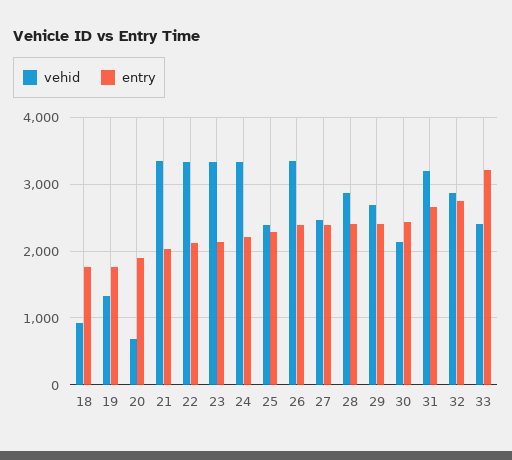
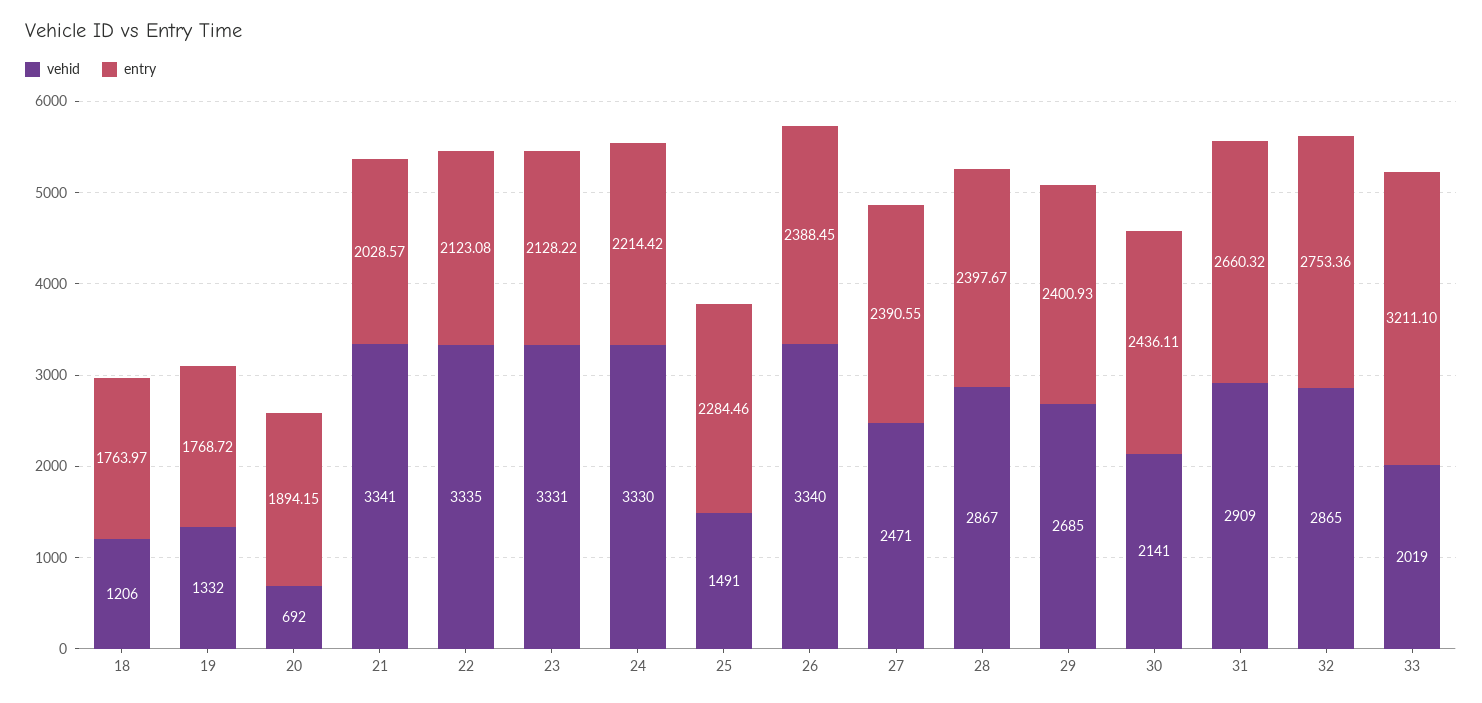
  {
    "vehid": {
-     "18": 900,
+     "18": 1206,
      "19": 1332,
      "20": 692,
      "21": 3341,
      "22": 3335,
      "23": 3331,
      "24": 3330,
-     "25": 2400,
+     "25": 1491,
      "26": 3340,
      "27": 2471,
      "28": 2867,
      "29": 2685,
      "30": 2141,
-     "31": 3200,
+     "31": 2909,
      "32": 2865,
-     "33": 2400
+     "33": 2019
    },
    "entry": {
      "18": 1763.97,
      "19": 1768.72,
      "20": 1894.15,
      "21": 2028.57,
      "22": 2123.08,
      "23": 2128.22,
      "24": 2214.42,
      "25": 2284.46,
      "26": 2388.45,
      "27": 2390.55,
      "28": 2397.67,
      "29": 2400.93,
      "30": 2436.11,
      "31": 2660.32,
      "32": 2753.36,
      "33": 3211.1
    }
  }

